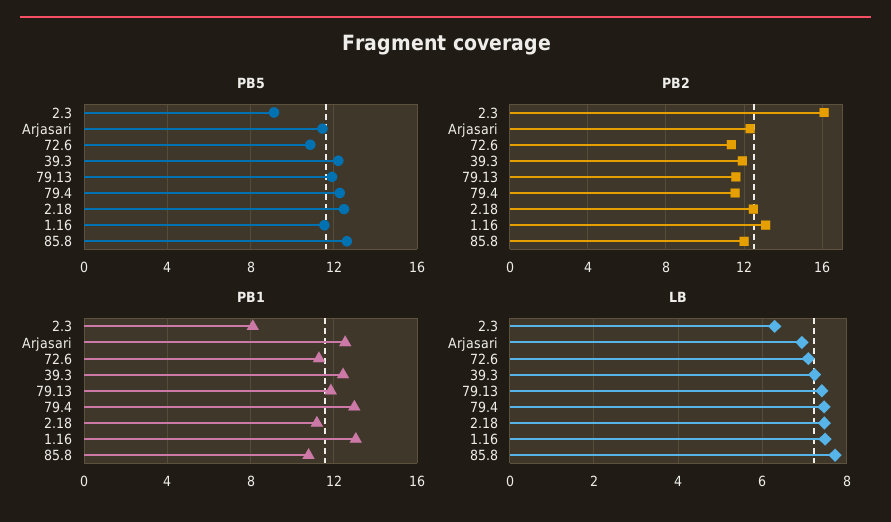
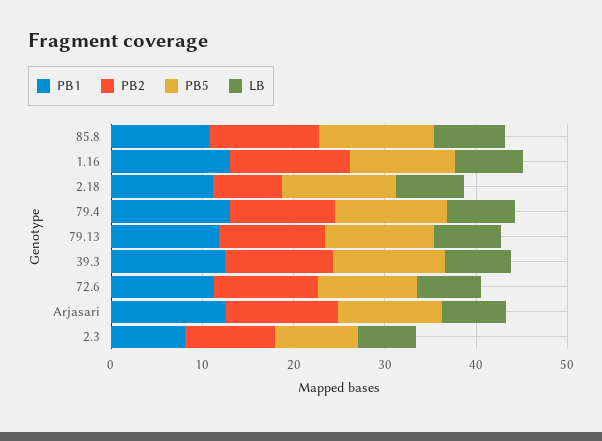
  {
    "PB5": {
      "2.3": 9,
      "Arjasari": 11.5,
      "72.6": 11,
      "39.3": 12,
      "79.13": 12,
      "79.4": 12.5,
      "2.18": 12.5,
      "1.16": 11.5,
      "85.8": 12.5
    },
    "PB2": {
-     "2.3": 16,
+     "2.3": 10,
      "Arjasari": 12.5,
      "72.6": 11.5,
      "39.3": 12,
      "79.13": 11.5,
      "79.4": 11.5,
-     "2.18": 12.5,
+     "2.18": 8,
      "1.16": 13,
      "85.8": 12
    },
    "PB1": {
      "2.3": 8,
      "Arjasari": 12.5,
      "72.6": 11.5,
      "39.3": 12.5,
      "79.13": 12,
      "79.4": 13,
      "2.18": 11,
      "1.16": 13,
      "85.8": 11
    },
    "LB": {
      "2.3": 6.2,
      "Arjasari": 7,
      "72.6": 7,
      "39.3": 7.2,
      "79.13": 7.4,
      "79.4": 7.4,
      "2.18": 7.4,
      "1.16": 7.4,
      "85.8": 7.8
    }
  }

